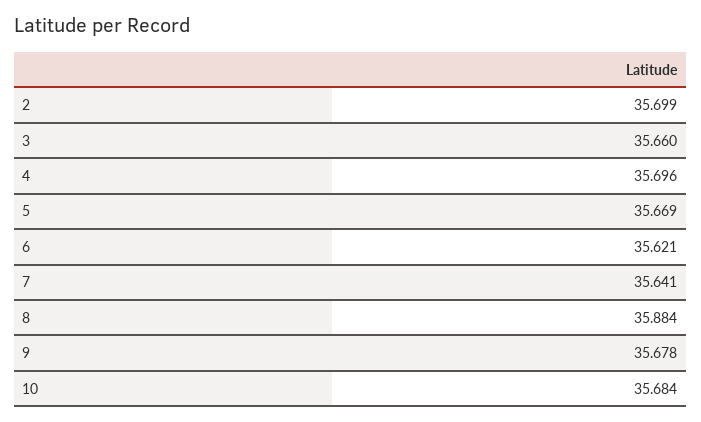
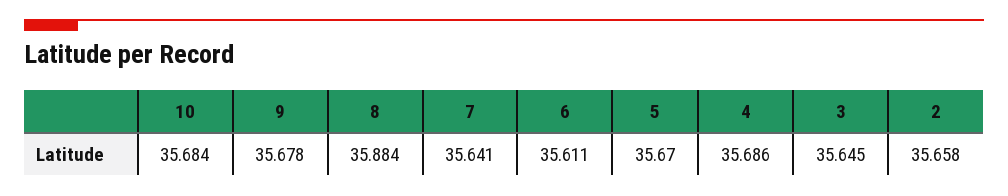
  {
-   "2": 35.699,
+   "2": 35.658,
-   "3": 35.66,
+   "3": 35.645,
-   "4": 35.696,
+   "4": 35.686,
-   "5": 35.669,
+   "5": 35.67,
-   "6": 35.621,
+   "6": 35.611,
    "7": 35.641,
    "8": 35.884,
    "9": 35.678,
    "10": 35.684
  }

